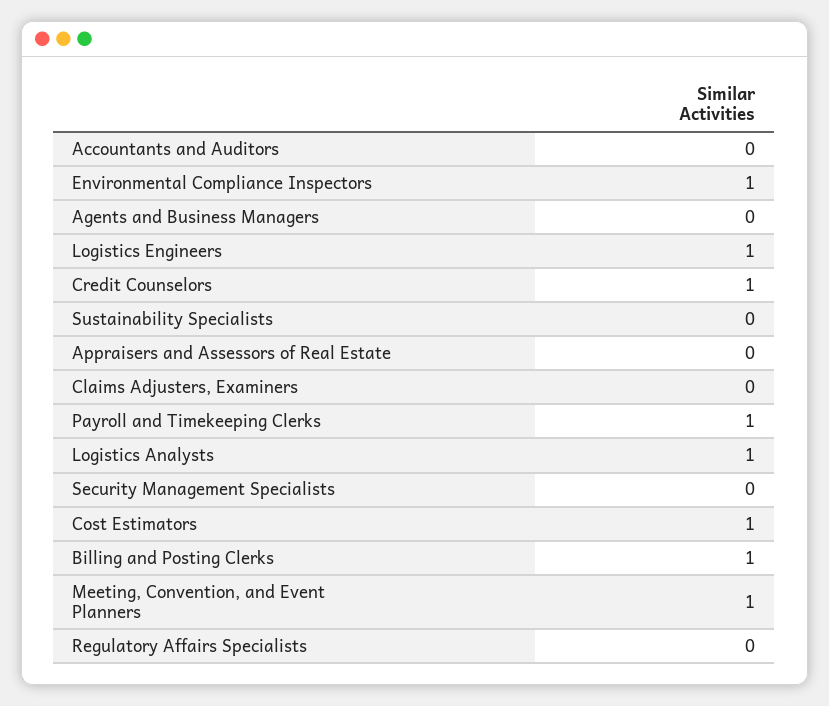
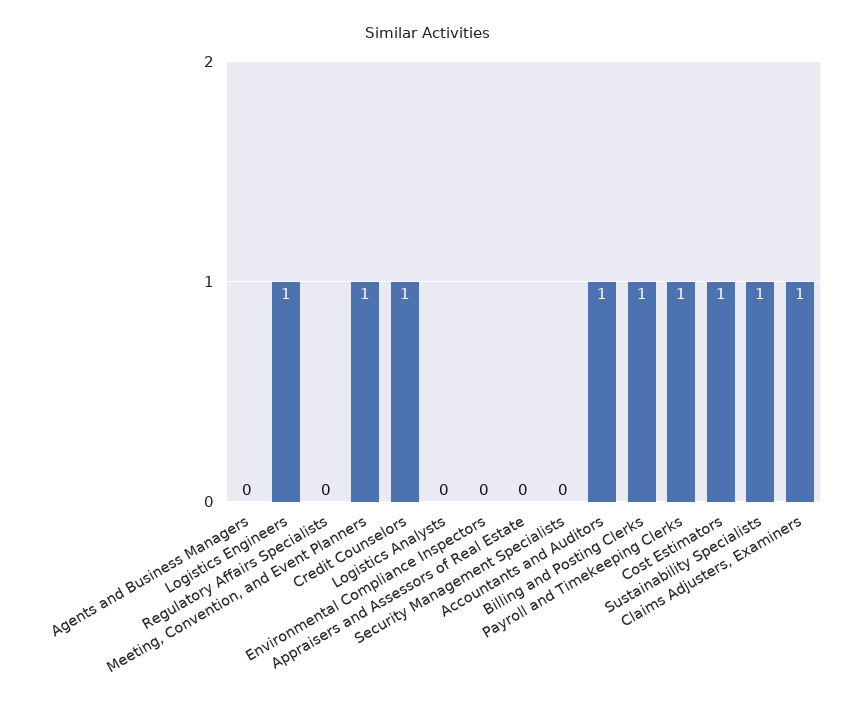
  {
-   "Accountants and Auditors": 0,
+   "Accountants and Auditors": 1,
-   "Environmental Compliance Inspectors": 1,
+   "Environmental Compliance Inspectors": 0,
    "Agents and Business Managers": 0,
    "Logistics Engineers": 1,
    "Credit Counselors": 1,
-   "Sustainability Specialists": 0,
+   "Sustainability Specialists": 1,
    "Appraisers and Assessors of Real Estate": 0,
-   "Claims Adjusters, Examiners": 0,
+   "Claims Adjusters, Examiners": 1,
    "Payroll and Timekeeping Clerks": 1,
-   "Logistics Analysts": 1,
+   "Logistics Analysts": 0,
    "Security Management Specialists": 0,
    "Cost Estimators": 1,
    "Billing and Posting Clerks": 1,
    "Meeting, Convention, and Event Planners": 1,
    "Regulatory Affairs Specialists": 0
  }

